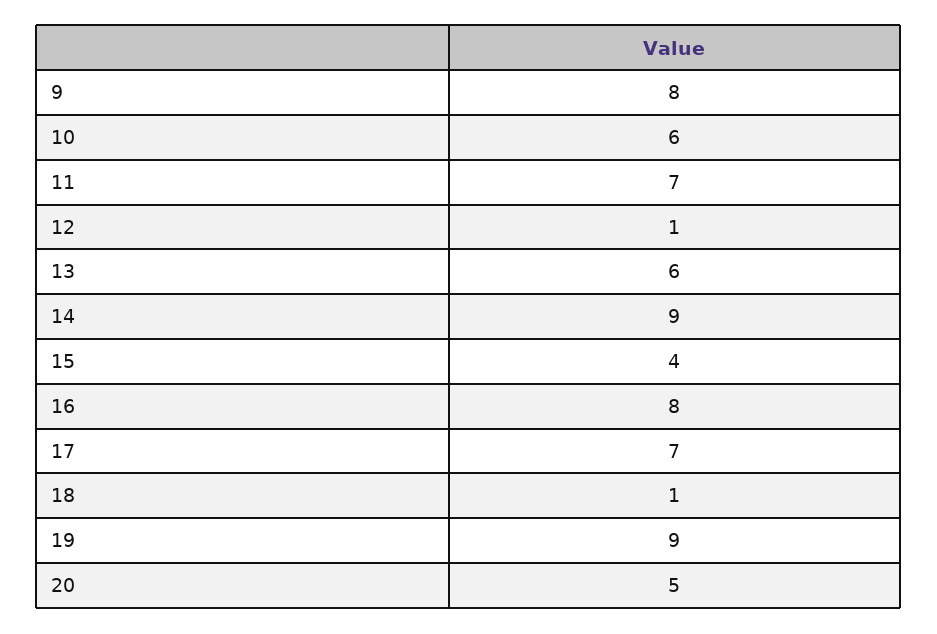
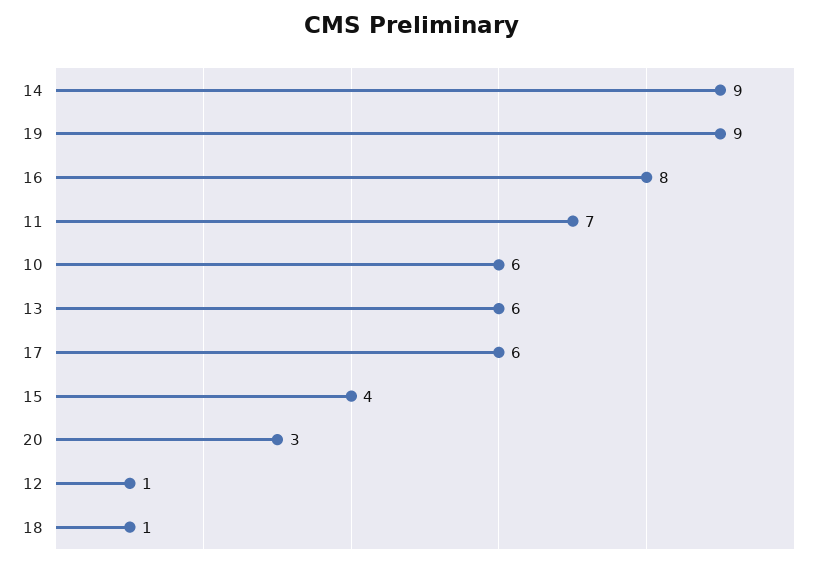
  {
-   "9": 8,
    "10": 6,
    "11": 7,
    "12": 1,
    "13": 6,
    "14": 9,
    "15": 4,
    "16": 8,
-   "17": 7,
+   "17": 6,
    "18": 1,
    "19": 9,
-   "20": 5
+   "20": 3
  }

